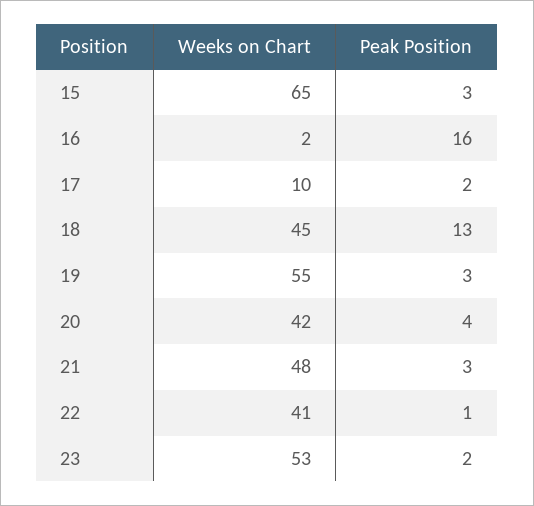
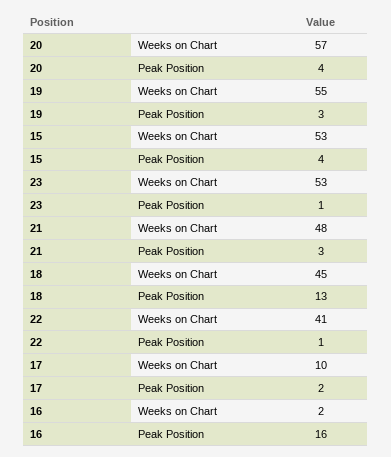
  {
    "Weeks on Chart": {
-     "15": 65,
+     "15": 53,
      "16": 2,
      "17": 10,
      "18": 45,
      "19": 55,
-     "20": 42,
+     "20": 57,
      "21": 48,
      "22": 41,
      "23": 53
    },
    "Peak Position": {
-     "15": 3,
+     "15": 4,
      "16": 16,
      "17": 2,
      "18": 13,
      "19": 3,
      "20": 4,
      "21": 3,
      "22": 1,
-     "23": 2
+     "23": 1
    }
  }

